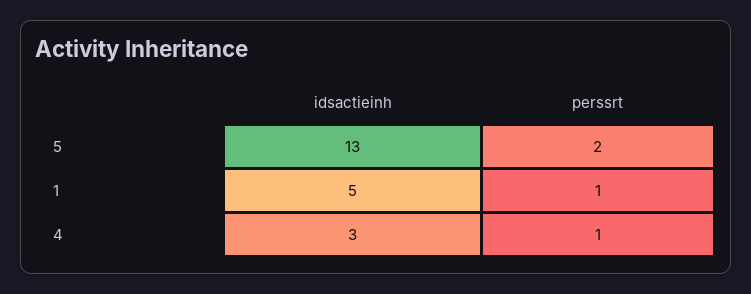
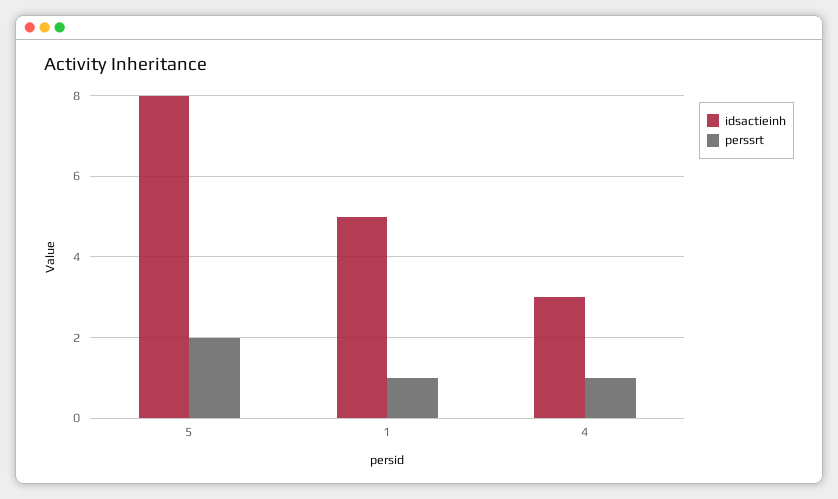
  {
    "idsactieinh": {
-     "5": 13,
+     "5": 8,
      "1": 5,
      "4": 3
    },
    "perssrt": {
      "5": 2,
      "1": 1,
      "4": 1
    }
  }

